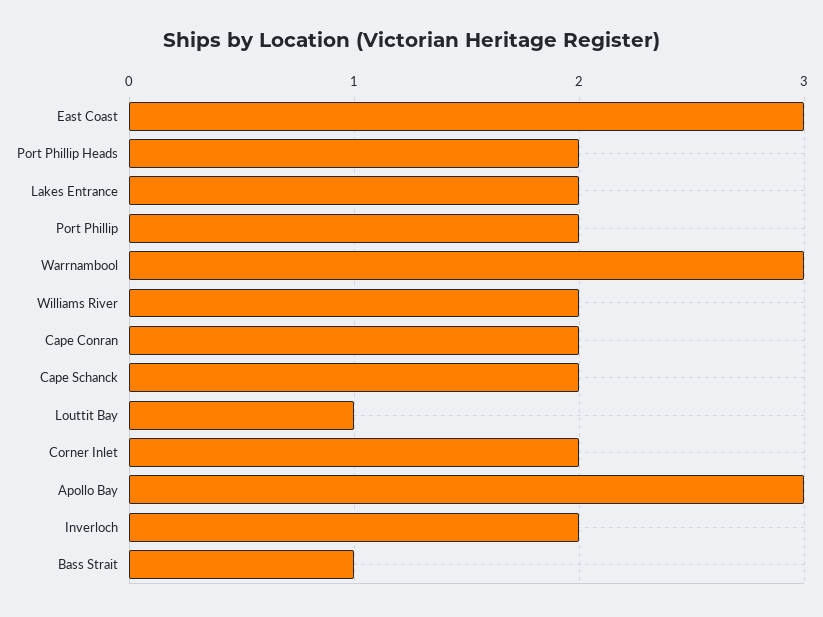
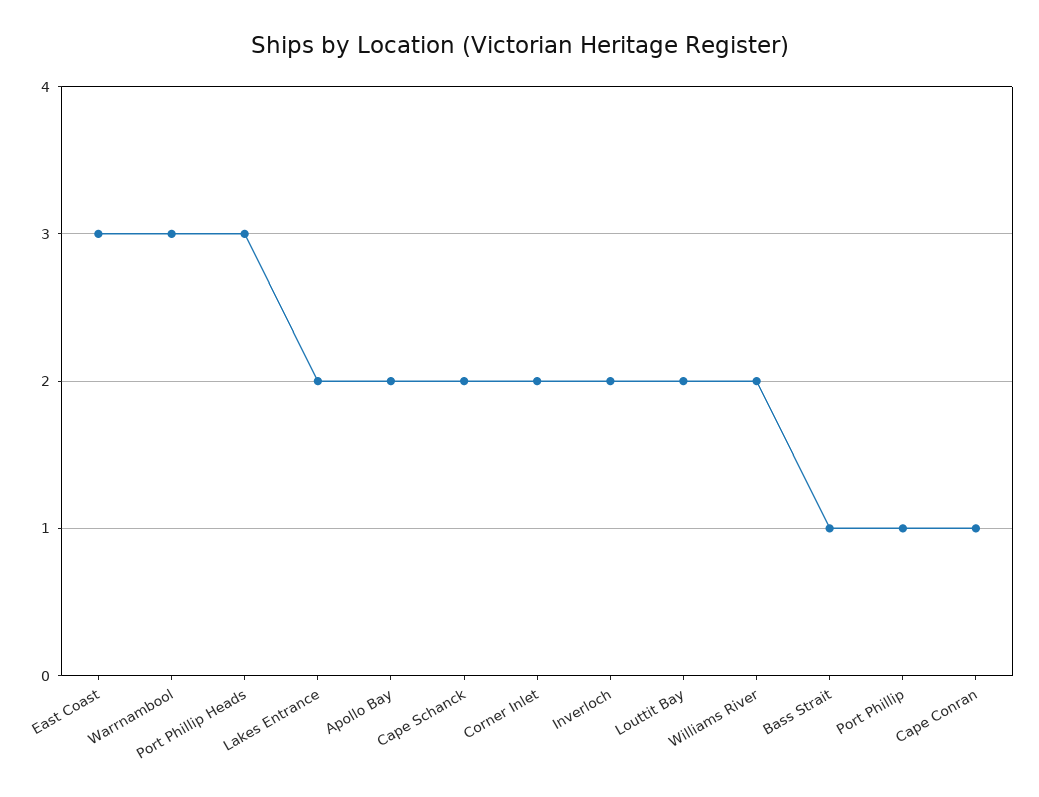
  {
    "East Coast": 3,
-   "Port Phillip Heads": 2,
+   "Port Phillip Heads": 3,
    "Lakes Entrance": 2,
-   "Port Phillip": 2,
+   "Port Phillip": 1,
    "Warrnambool": 3,
    "Williams River": 2,
-   "Cape Conran": 2,
+   "Cape Conran": 1,
    "Cape Schanck": 2,
-   "Louttit Bay": 1,
+   "Louttit Bay": 2,
    "Corner Inlet": 2,
-   "Apollo Bay": 3,
+   "Apollo Bay": 2,
    "Inverloch": 2,
    "Bass Strait": 1
  }

